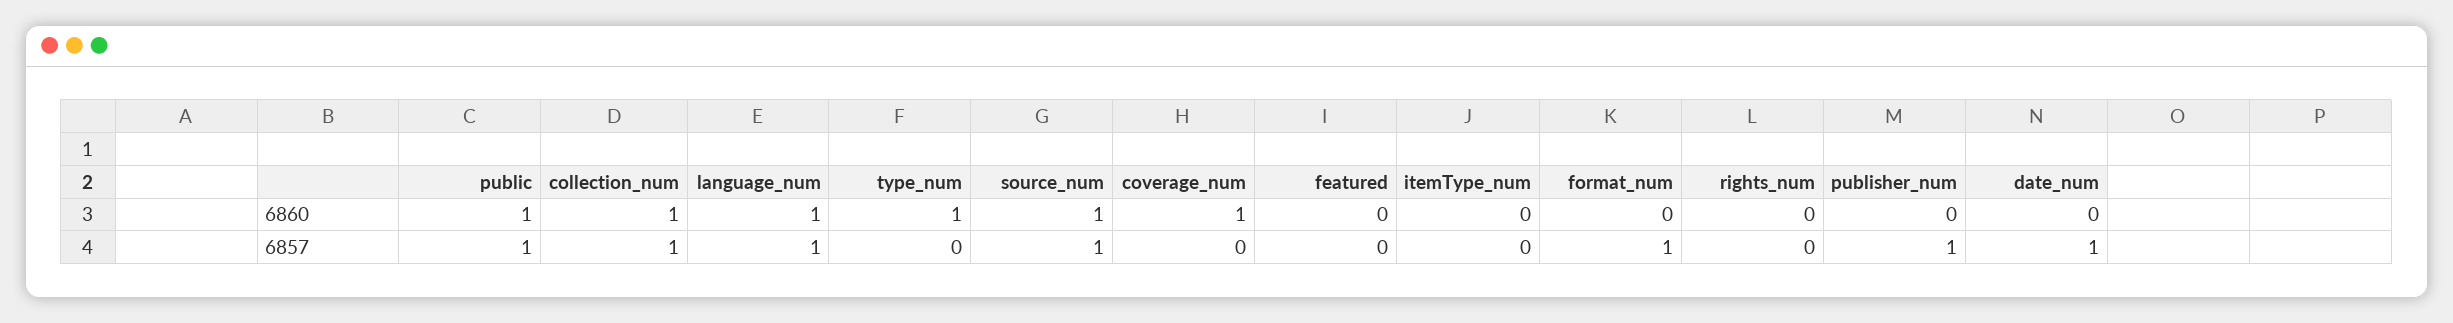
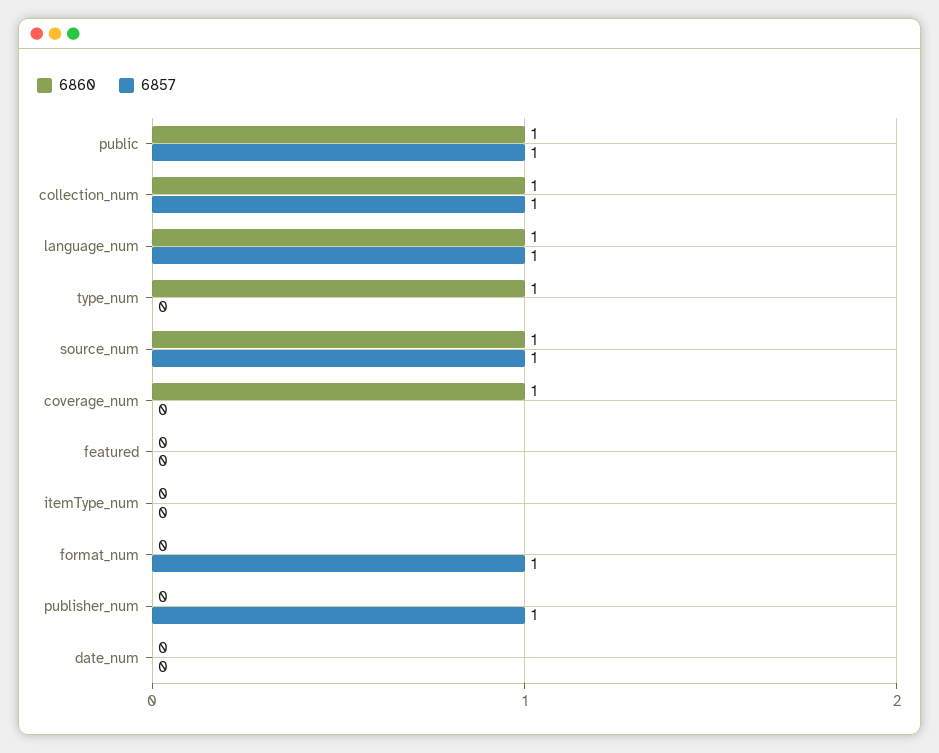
  {
    "6860": {
      "public": 1,
      "collection_num": 1,
      "language_num": 1,
      "type_num": 1,
      "source_num": 1,
      "coverage_num": 1,
      "featured": 0,
      "itemType_num": 0,
      "format_num": 0,
-     "rights_num": 0,
      "publisher_num": 0,
      "date_num": 0
    },
    "6857": {
      "public": 1,
      "collection_num": 1,
      "language_num": 1,
      "type_num": 0,
      "source_num": 1,
      "coverage_num": 0,
      "featured": 0,
      "itemType_num": 0,
      "format_num": 1,
-     "rights_num": 0,
      "publisher_num": 1,
-     "date_num": 1
+     "date_num": 0
    }
  }

